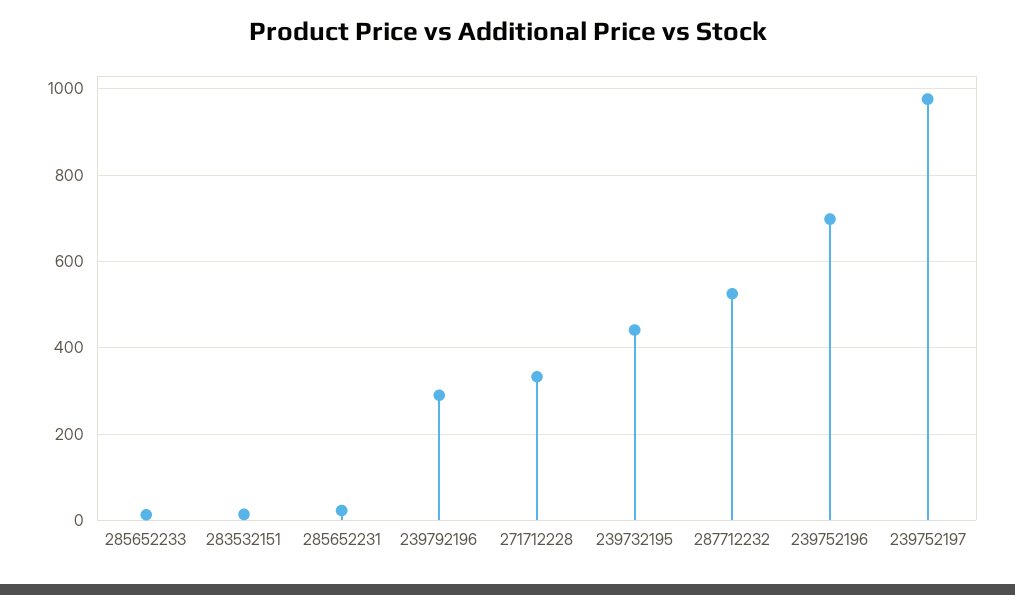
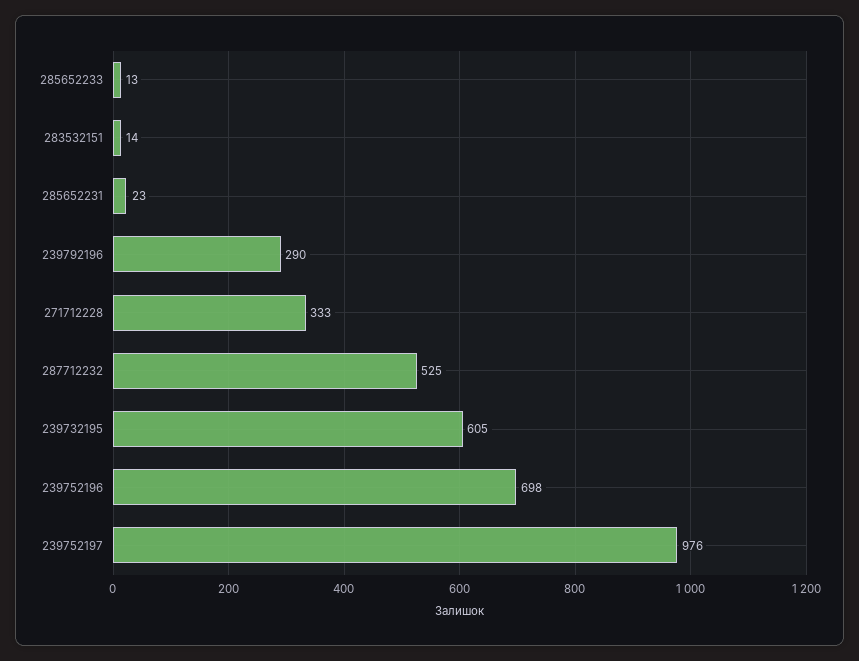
  {
    "285652233": 13,
    "283532151": 14,
    "285652231": 23,
    "239792196": 290,
    "271712228": 333,
-   "239732195": 440,
+   "239732195": 605,
    "287712232": 525,
    "239752196": 698,
    "239752197": 976
  }

